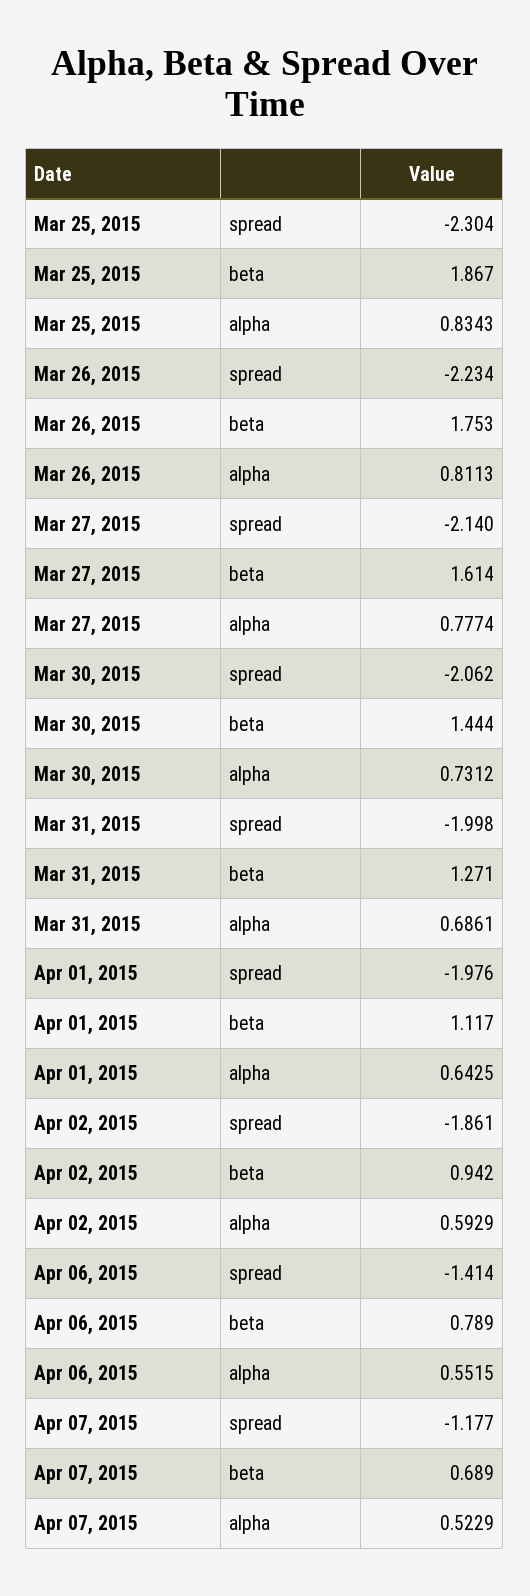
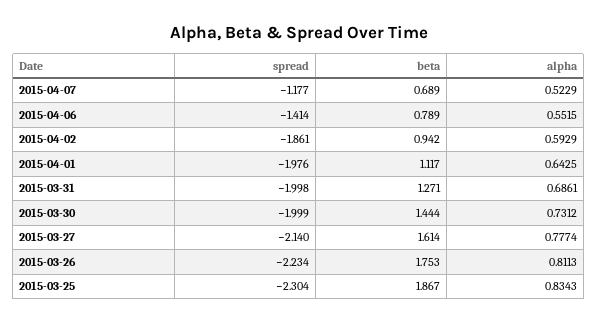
  {
    "Mar 25, 2015": {
      "spread": -2.304,
      "beta": 1.867,
      "alpha": 0.8343
    },
    "Mar 26, 2015": {
      "spread": -2.234,
      "beta": 1.753,
      "alpha": 0.8113
    },
    "Mar 27, 2015": {
      "spread": -2.14,
      "beta": 1.614,
      "alpha": 0.7774
    },
    "Mar 30, 2015": {
-     "spread": -2.062,
+     "spread": -1.999,
      "beta": 1.444,
      "alpha": 0.7312
    },
    "Mar 31, 2015": {
      "spread": -1.998,
      "beta": 1.271,
      "alpha": 0.6861
    },
    "Apr 01, 2015": {
      "spread": -1.976,
      "beta": 1.117,
      "alpha": 0.6425
    },
    "Apr 02, 2015": {
      "spread": -1.861,
      "beta": 0.942,
      "alpha": 0.5929
    },
    "Apr 06, 2015": {
      "spread": -1.414,
      "beta": 0.789,
      "alpha": 0.5515
    },
    "Apr 07, 2015": {
      "spread": -1.177,
      "beta": 0.689,
      "alpha": 0.5229
    }
  }

